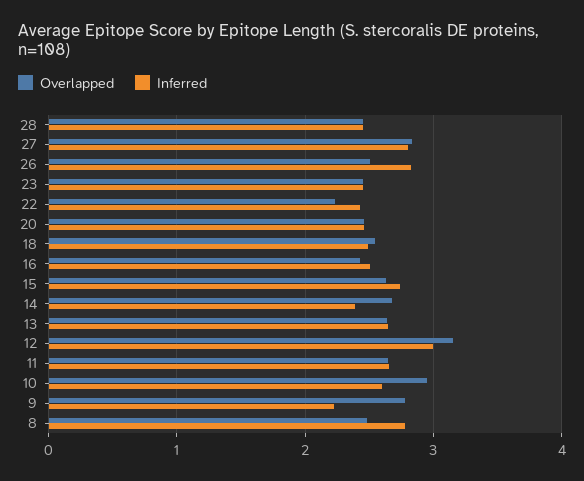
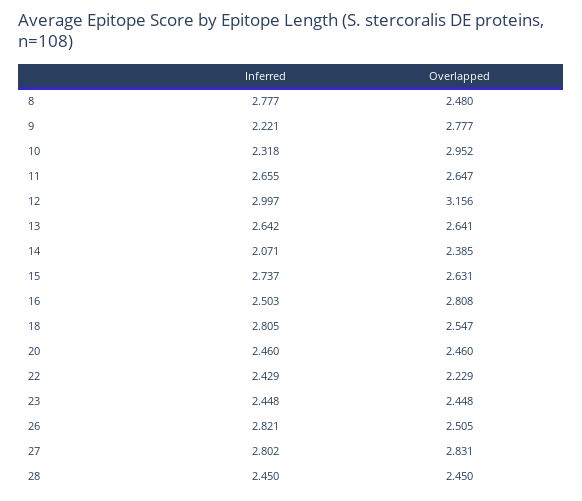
  {
    "Overlapped": {
      "28": 2.45,
      "27": 2.831,
      "26": 2.505,
      "23": 2.448,
      "22": 2.229,
      "20": 2.46,
      "18": 2.547,
-     "16": 2.4,
+     "16": 2.808,
      "15": 2.631,
-     "14": 2.7,
+     "14": 2.385,
      "13": 2.641,
      "12": 3.156,
      "11": 2.647,
      "10": 2.952,
      "9": 2.777,
      "8": 2.48
    },
    "Inferred": {
      "28": 2.45,
      "27": 2.802,
      "26": 2.821,
      "23": 2.448,
      "22": 2.429,
      "20": 2.46,
-     "18": 2.5,
+     "18": 2.805,
      "16": 2.503,
      "15": 2.737,
-     "14": 2.4,
+     "14": 2.071,
      "13": 2.642,
      "12": 2.997,
      "11": 2.655,
-     "10": 2.6,
+     "10": 2.318,
      "9": 2.221,
      "8": 2.777
    }
  }

